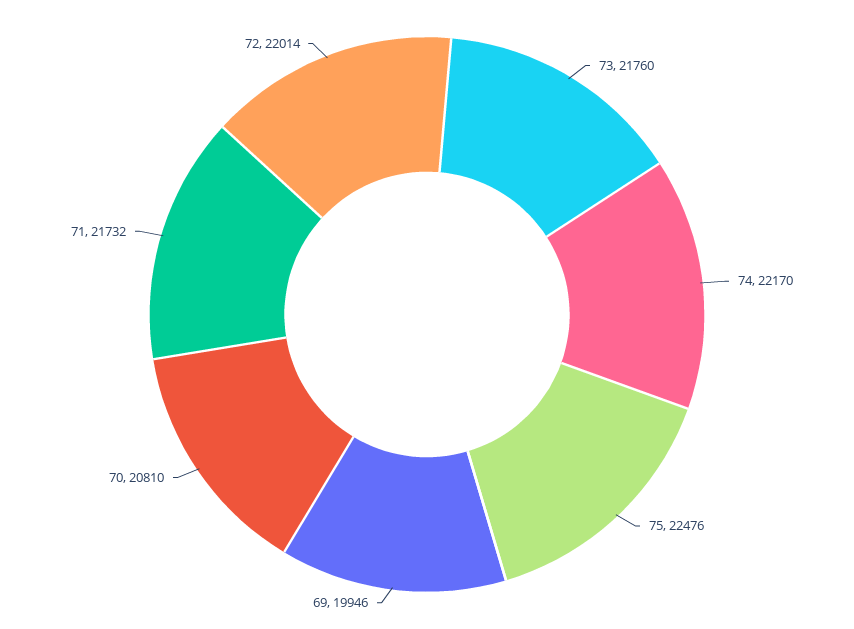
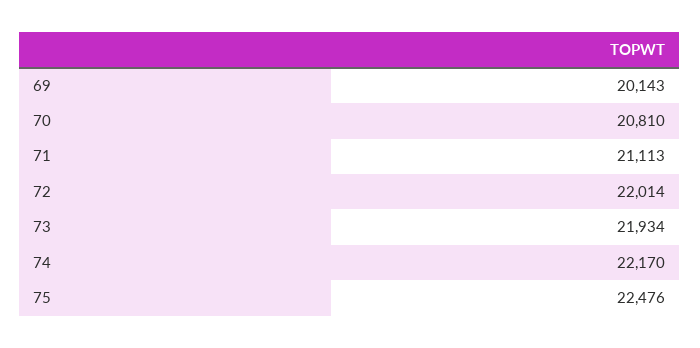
  {
-   "73": 21760,
+   "73": 21934,
    "74": 22170,
    "75": 22476,
-   "69": 19946,
+   "69": 20143,
    "70": 20810,
-   "71": 21732,
+   "71": 21113,
    "72": 22014
  }

